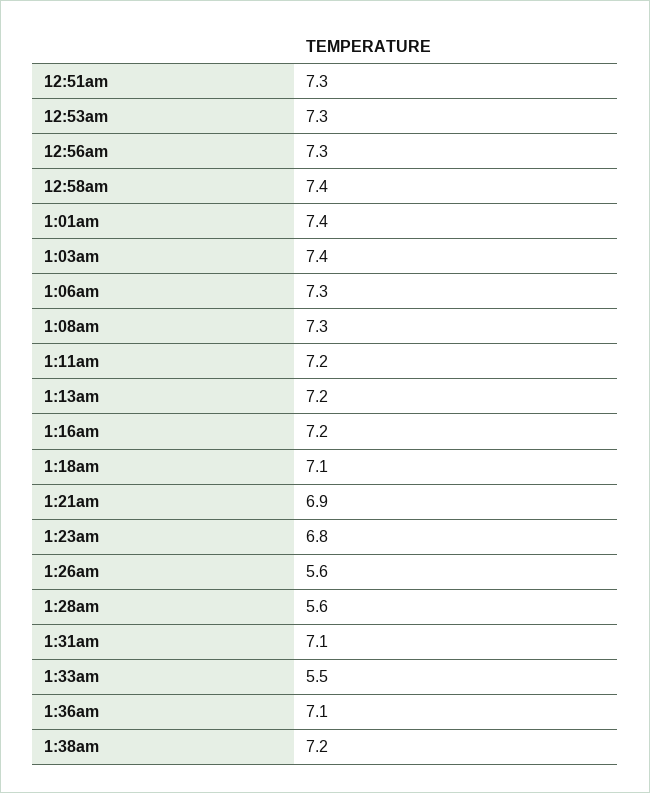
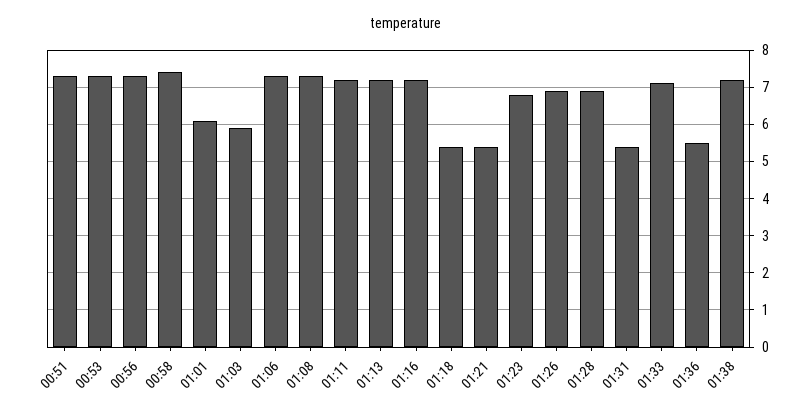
  {
    "12:51am": 7.3,
    "12:53am": 7.3,
    "12:56am": 7.3,
    "12:58am": 7.4,
-   "1:01am": 7.4,
+   "1:01am": 6,
-   "1:03am": 7.4,
+   "1:03am": 6,
    "1:06am": 7.3,
    "1:08am": 7.3,
    "1:11am": 7.2,
    "1:13am": 7.2,
    "1:16am": 7.2,
-   "1:18am": 7.1,
+   "1:18am": 5.5,
-   "1:21am": 6.9,
+   "1:21am": 5.5,
    "1:23am": 6.8,
-   "1:26am": 5.6,
+   "1:26am": 7,
-   "1:28am": 5.6,
+   "1:28am": 7,
-   "1:31am": 7.1,
+   "1:31am": 5.5,
-   "1:33am": 5.5,
+   "1:33am": 7,
-   "1:36am": 7.1,
+   "1:36am": 5.5,
    "1:38am": 7.2
  }

